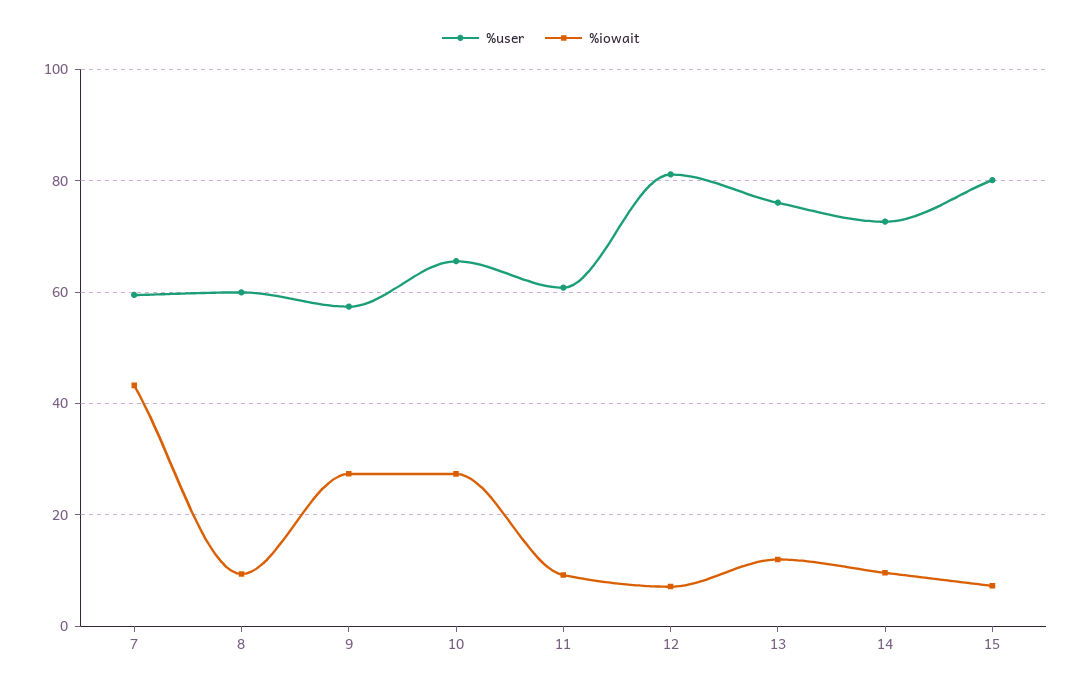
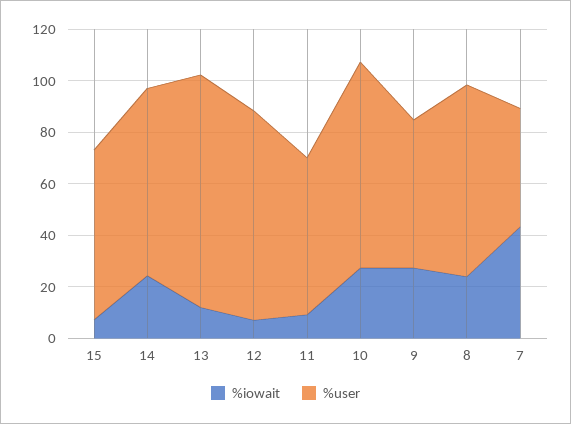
  {
    "%user": {
-     "7": 60,
+     "7": 45,
-     "8": 60,
+     "8": 75,
      "9": 58,
-     "10": 66,
+     "10": 80,
      "11": 60,
      "12": 82,
-     "13": 76,
+     "13": 90,
      "14": 72,
-     "15": 80
+     "15": 65
    },
    "%iowait": {
      "7": 44,
-     "8": 10,
+     "8": 25,
      "9": 28,
      "10": 28,
      "11": 10,
      "12": 8,
      "13": 12,
-     "14": 10,
+     "14": 25,
      "15": 8
    }
  }

